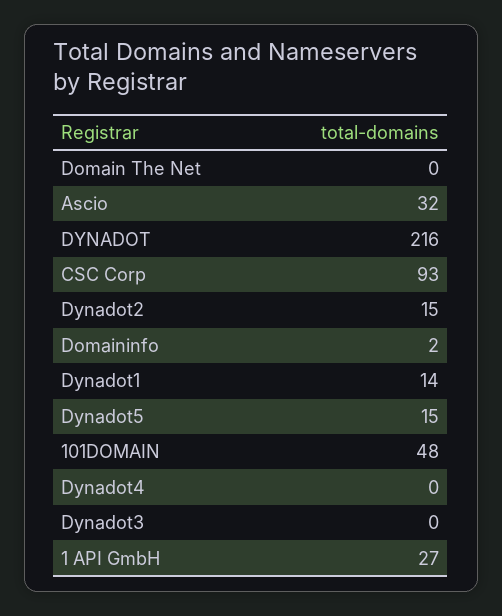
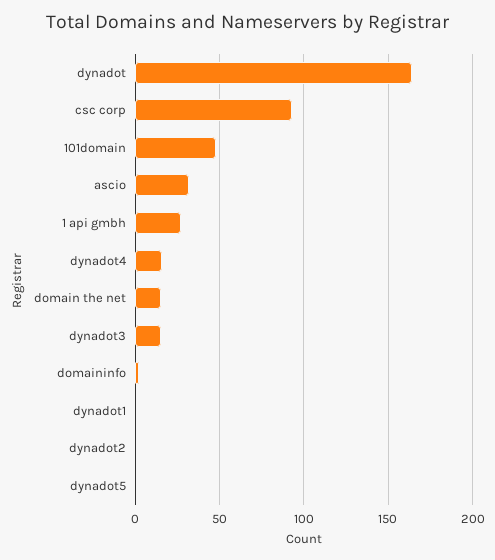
  {
-   "Domain The Net": 0,
+   "Domain The Net": 15,
    "Ascio": 32,
-   "DYNADOT": 216,
+   "DYNADOT": 165,
    "CSC Corp": 93,
-   "Dynadot2": 15,
+   "Dynadot2": 0,
    "Domaininfo": 2,
-   "Dynadot1": 14,
+   "Dynadot1": 0,
-   "Dynadot5": 15,
+   "Dynadot5": 0,
    "101DOMAIN": 48,
-   "Dynadot4": 0,
+   "Dynadot4": 15,
-   "Dynadot3": 0,
+   "Dynadot3": 15,
    "1 API GmbH": 27
  }

